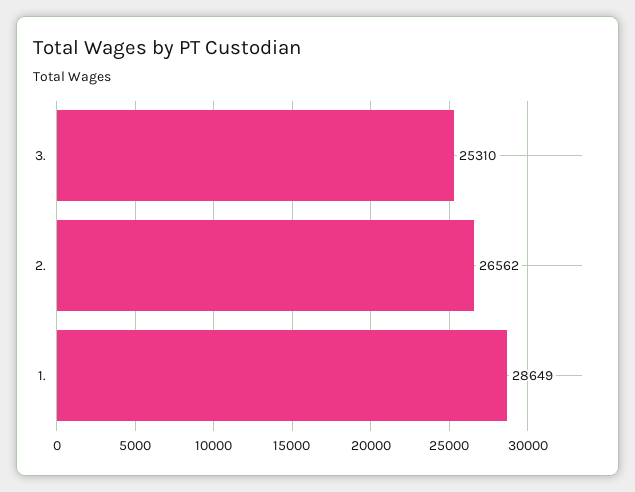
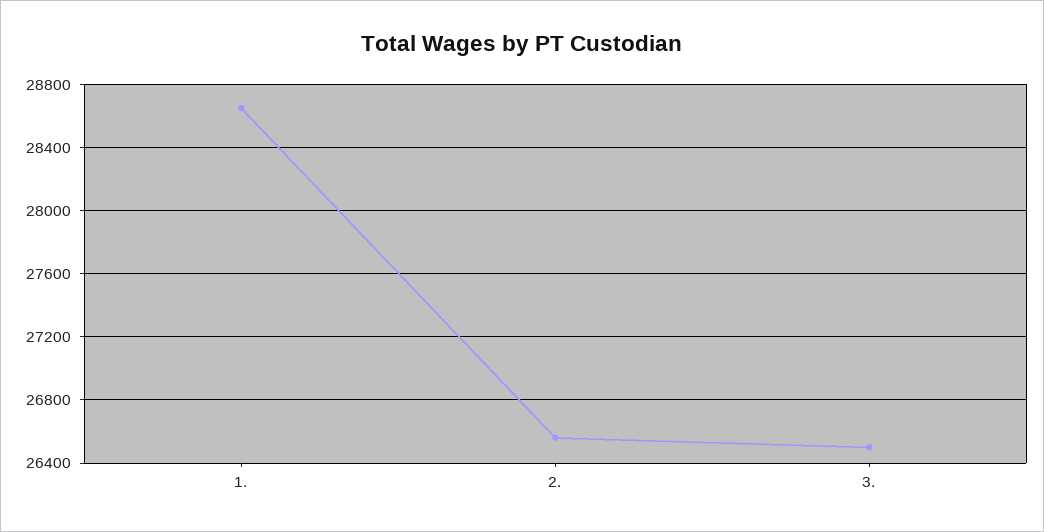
  {
-   "3.": 25310,
+   "3.": 26500,
    "2.": 26562,
    "1.": 28649
  }

